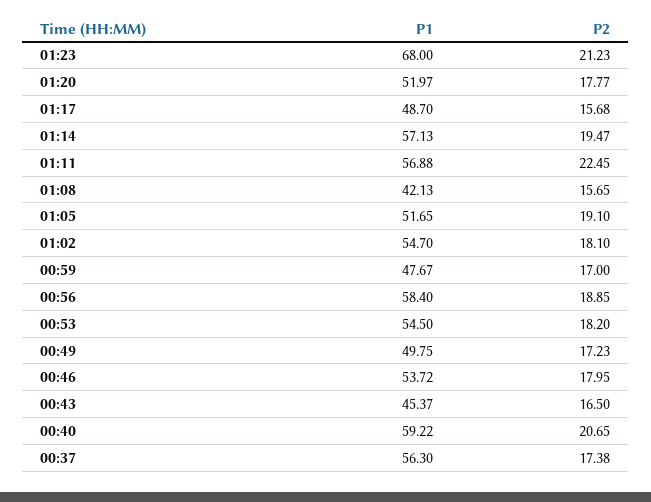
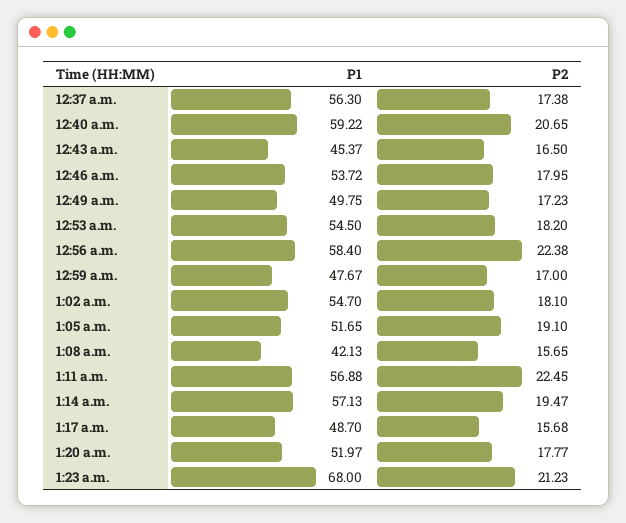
  {
    "P1": {
      "01:23": 68,
      "01:20": 51.97,
      "01:17": 48.7,
      "01:14": 57.13,
      "01:11": 56.88,
      "01:08": 42.13,
      "01:05": 51.65,
      "01:02": 54.7,
      "00:59": 47.67,
      "00:56": 58.4,
      "00:53": 54.5,
      "00:49": 49.75,
      "00:46": 53.72,
      "00:43": 45.37,
      "00:40": 59.22,
      "00:37": 56.3
    },
    "P2": {
      "01:23": 21.23,
      "01:20": 17.77,
      "01:17": 15.68,
      "01:14": 19.47,
      "01:11": 22.45,
      "01:08": 15.65,
      "01:05": 19.1,
      "01:02": 18.1,
      "00:59": 17,
-     "00:56": 18.85,
+     "00:56": 22.38,
      "00:53": 18.2,
      "00:49": 17.23,
      "00:46": 17.95,
      "00:43": 16.5,
      "00:40": 20.65,
      "00:37": 17.38
    }
  }

